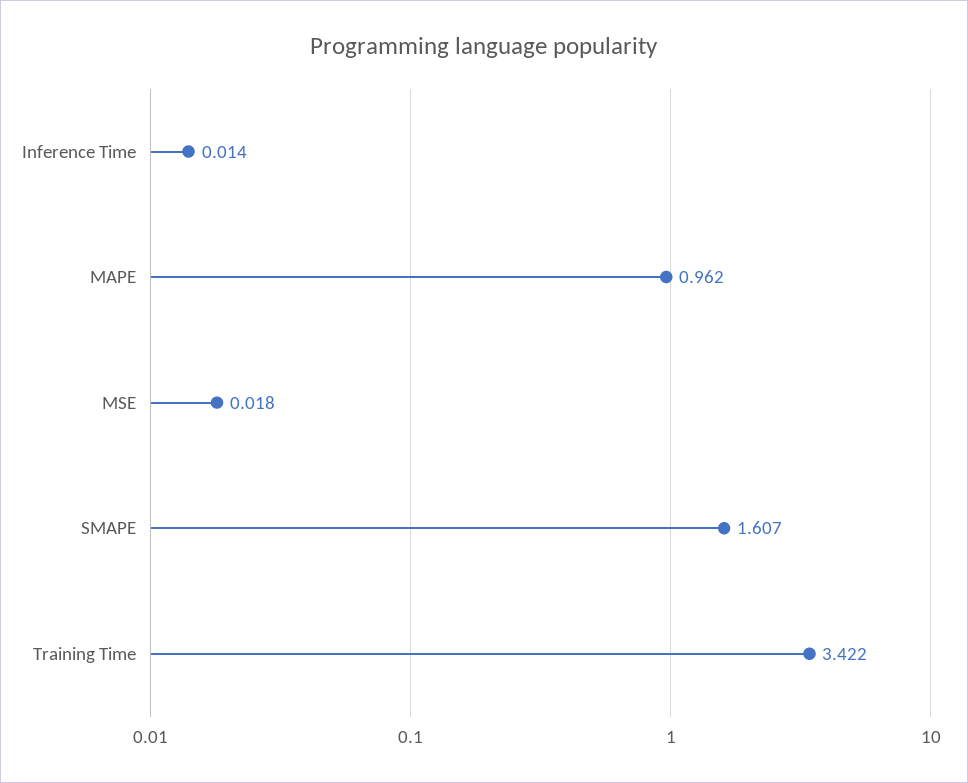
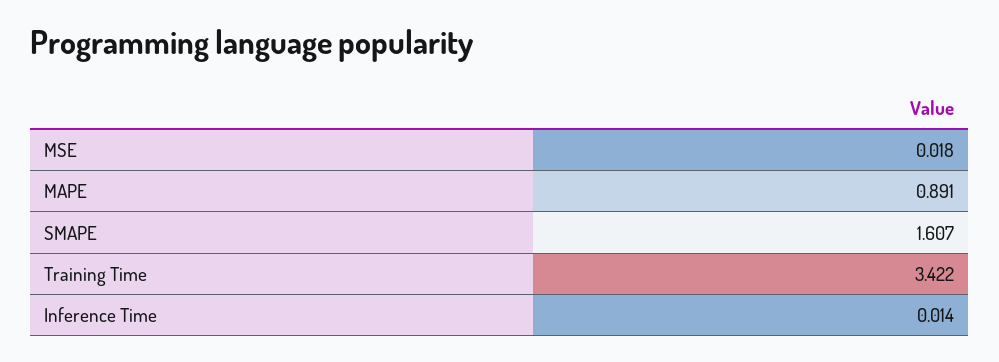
  {
    "Inference Time": 0.014,
-   "MAPE": 0.962,
+   "MAPE": 0.891,
    "MSE": 0.018,
    "SMAPE": 1.607,
    "Training Time": 3.422
  }

